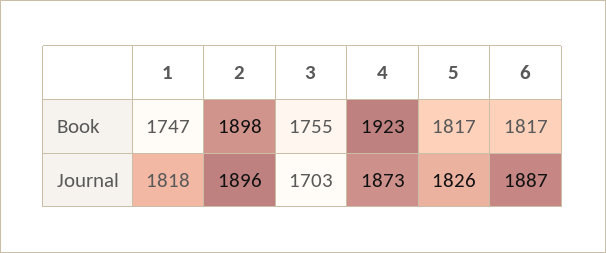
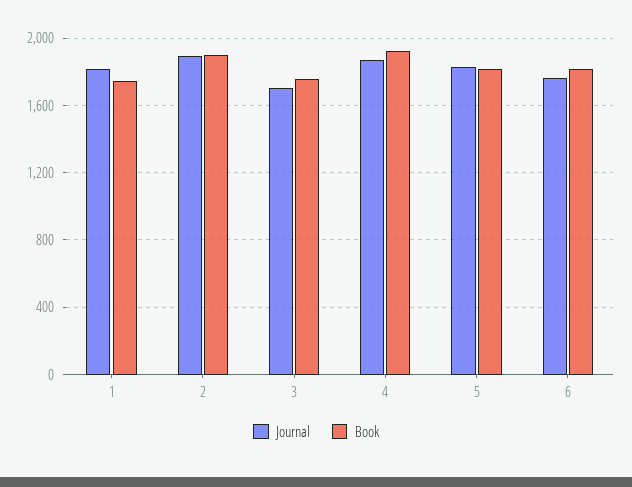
  {
    "Book": {
      "1": 1747,
      "2": 1898,
      "3": 1755,
      "4": 1923,
      "5": 1817,
      "6": 1817
    },
    "Journal": {
      "1": 1818,
      "2": 1896,
      "3": 1703,
      "4": 1873,
      "5": 1826,
-     "6": 1887
+     "6": 1750
    }
  }

